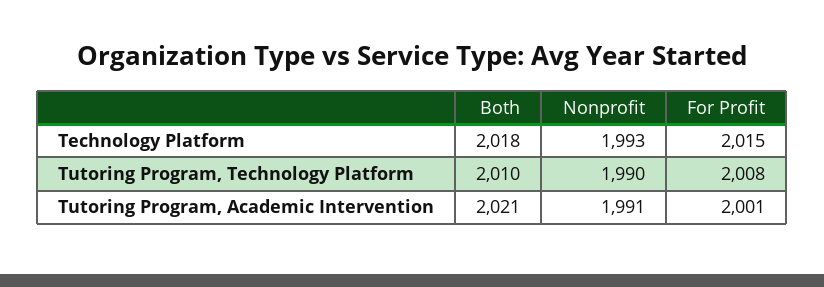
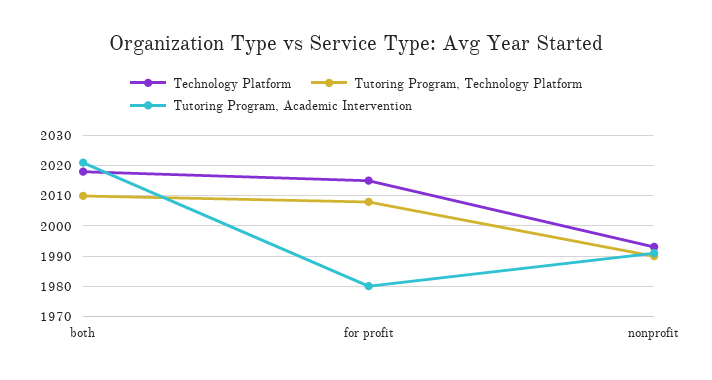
  {
    "Technology Platform": {
      "Both": 2018,
      "Nonprofit": 1993,
      "For Profit": 2015
    },
    "Tutoring Program, Technology Platform": {
      "Both": 2010,
      "Nonprofit": 1990,
      "For Profit": 2008
    },
    "Tutoring Program, Academic Intervention": {
      "Both": 2021,
      "Nonprofit": 1991,
-     "For Profit": 2001
+     "For Profit": 1980
    }
  }

